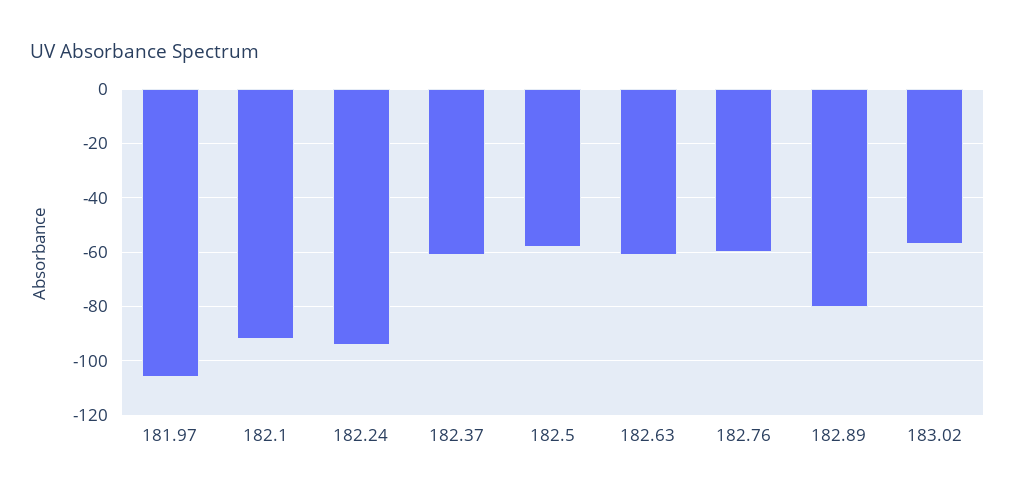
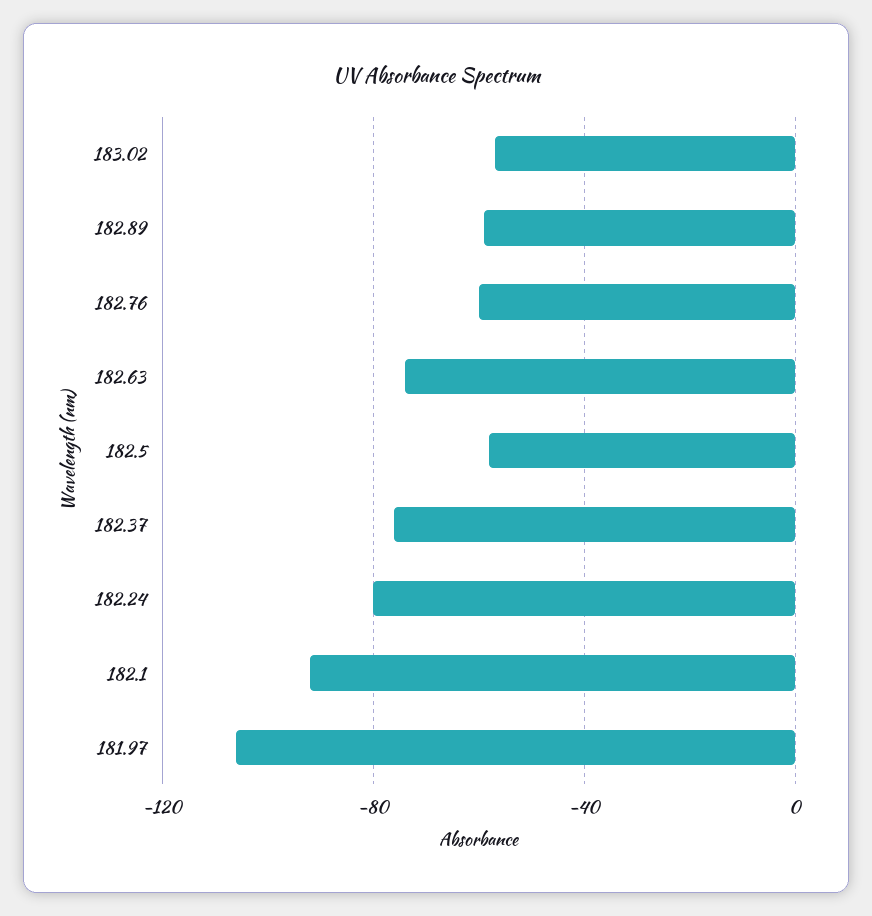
  {
    "181.97": -105,
    "182.1": -90,
-   "182.24": -95,
+   "182.24": -80,
-   "182.37": -60,
+   "182.37": -75,
    "182.5": -60,
-   "182.63": -60,
+   "182.63": -75,
    "182.76": -60,
-   "182.89": -80,
+   "182.89": -60,
    "183.02": -55
  }

